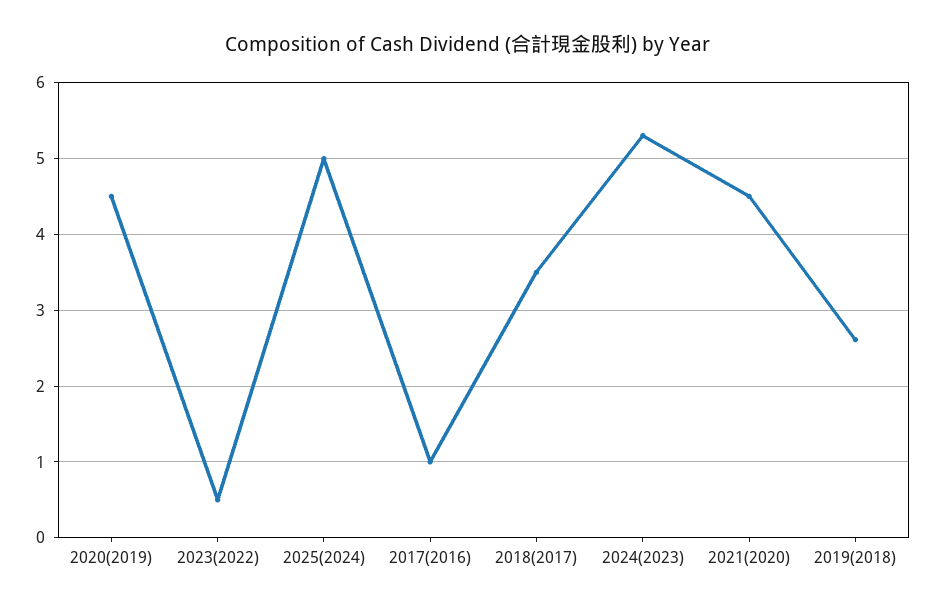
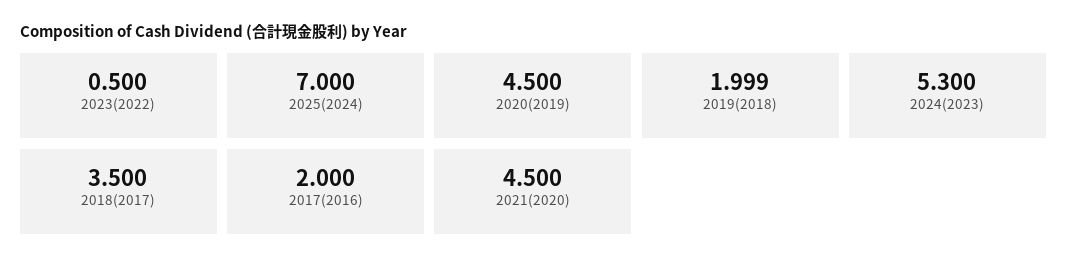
  {
    "2020(2019)": 4.5,
    "2023(2022)": 0.5,
-   "2025(2024)": 5,
+   "2025(2024)": 7,
-   "2017(2016)": 1,
+   "2017(2016)": 2,
    "2018(2017)": 3.5,
    "2024(2023)": 5.3,
    "2021(2020)": 4.5,
-   "2019(2018)": 2.6
+   "2019(2018)": 1.999
  }

